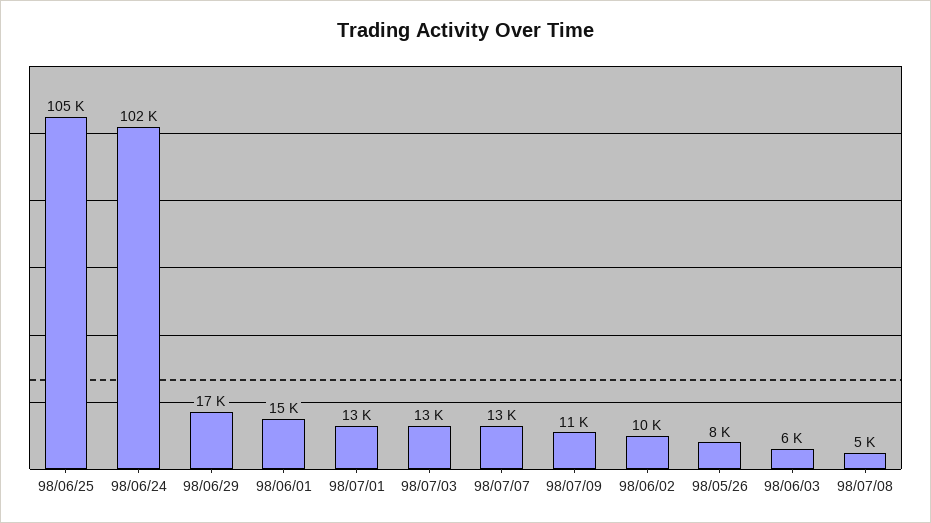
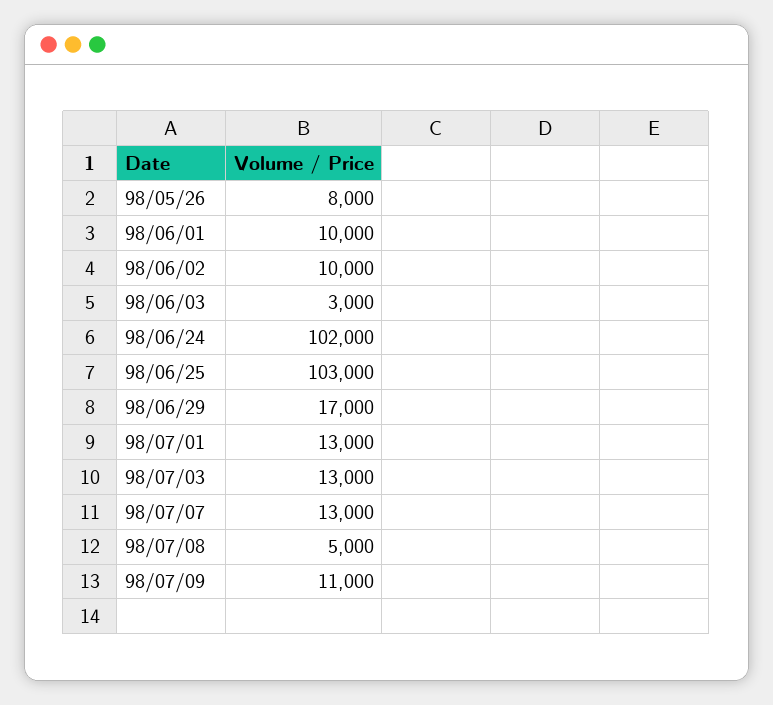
  {
-   "98/06/25": 105000,
+   "98/06/25": 103000,
    "98/06/24": 102000,
    "98/06/29": 17000,
-   "98/06/01": 15000,
+   "98/06/01": 10000,
    "98/07/01": 13000,
    "98/07/03": 13000,
    "98/07/07": 13000,
    "98/07/09": 11000,
    "98/06/02": 10000,
    "98/05/26": 8000,
-   "98/06/03": 6000,
+   "98/06/03": 3000,
    "98/07/08": 5000
  }

